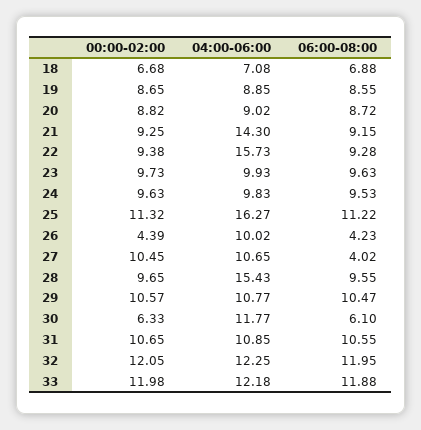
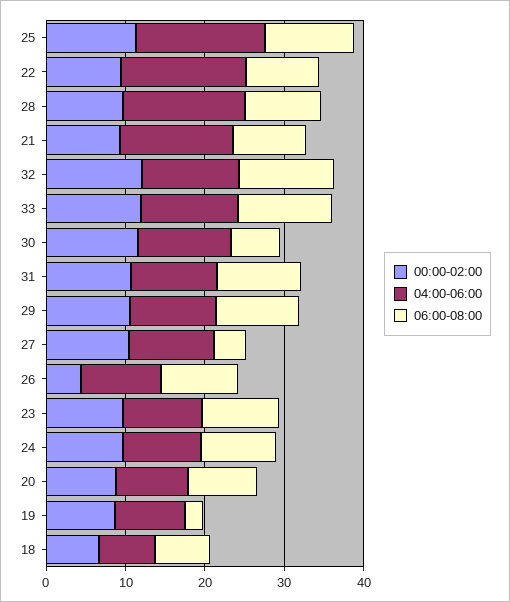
  {
    "00:00-02:00": {
      "18": 6.68,
      "19": 8.65,
      "20": 8.82,
      "21": 9.25,
      "22": 9.38,
      "23": 9.73,
      "24": 9.63,
      "25": 11.32,
      "26": 4.39,
      "27": 10.45,
      "28": 9.65,
      "29": 10.57,
-     "30": 6.33,
+     "30": 12,
      "31": 10.65,
      "32": 12.05,
      "33": 11.98
    },
    "04:00-06:00": {
      "18": 7.08,
      "19": 8.85,
      "20": 9.02,
      "21": 14.3,
      "22": 15.73,
      "23": 9.93,
      "24": 9.83,
      "25": 16.27,
      "26": 10.02,
      "27": 10.65,
      "28": 15.43,
      "29": 10.77,
      "30": 11.77,
      "31": 10.85,
      "32": 12.25,
      "33": 12.18
    },
    "06:00-08:00": {
      "18": 6.88,
-     "19": 8.55,
+     "19": 2,
      "20": 8.72,
      "21": 9.15,
      "22": 9.28,
      "23": 9.63,
      "24": 9.53,
      "25": 11.22,
-     "26": 4.23,
+     "26": 10,
      "27": 4.02,
      "28": 9.55,
      "29": 10.47,
      "30": 6.1,
      "31": 10.55,
      "32": 11.95,
      "33": 11.88
    }
  }

